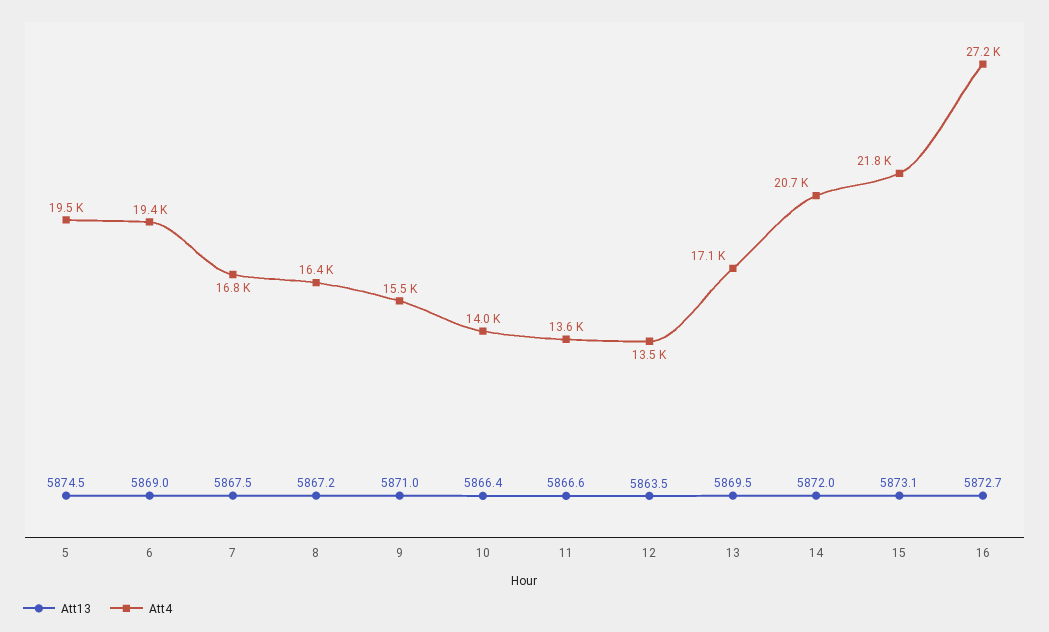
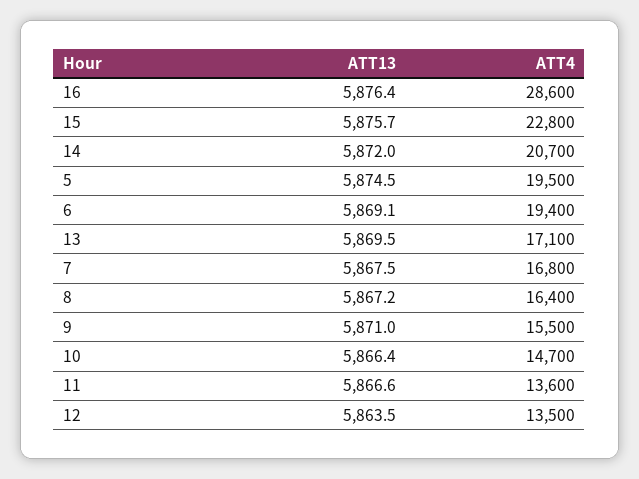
  {
    "Att13": {
      "5": 5874.5,
-     "6": 5869,
+     "6": 5869.1,
      "7": 5867.5,
      "8": 5867.2,
      "9": 5871,
      "10": 5866.4,
      "11": 5866.6,
      "12": 5863.5,
      "13": 5869.5,
      "14": 5872,
-     "15": 5873.1,
+     "15": 5875.7,
-     "16": 5872.7
+     "16": 5876.4
    },
    "Att4": {
      "5": 19500,
      "6": 19400,
      "7": 16800,
      "8": 16400,
      "9": 15500,
-     "10": 14000,
+     "10": 14700,
      "11": 13600,
      "12": 13500,
      "13": 17100,
      "14": 20700,
-     "15": 21800,
+     "15": 22800,
-     "16": 27200
+     "16": 28600
    }
  }

